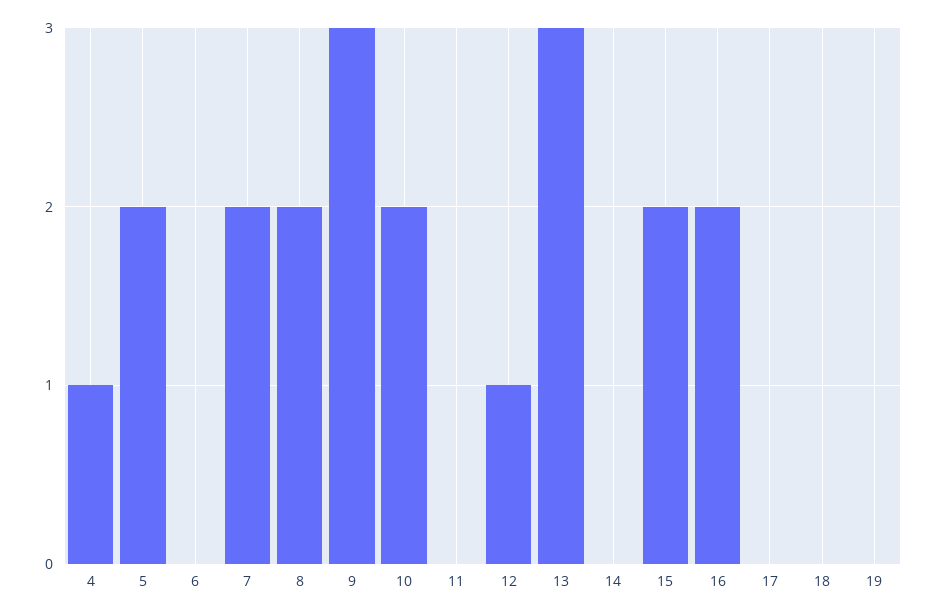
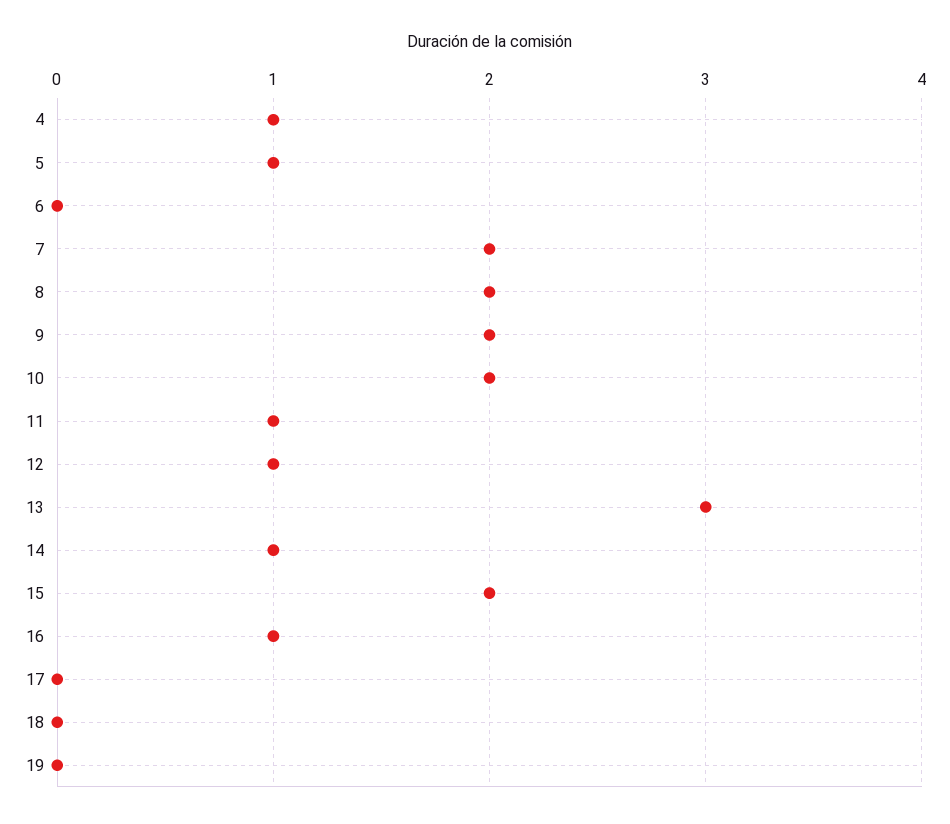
  {
    "4": 1,
-   "5": 2,
+   "5": 1,
    "6": 0,
    "7": 2,
    "8": 2,
-   "9": 3,
+   "9": 2,
    "10": 2,
-   "11": 0,
+   "11": 1,
    "12": 1,
    "13": 3,
-   "14": 0,
+   "14": 1,
    "15": 2,
-   "16": 2,
+   "16": 1,
    "17": 0,
    "18": 0,
    "19": 0
  }

